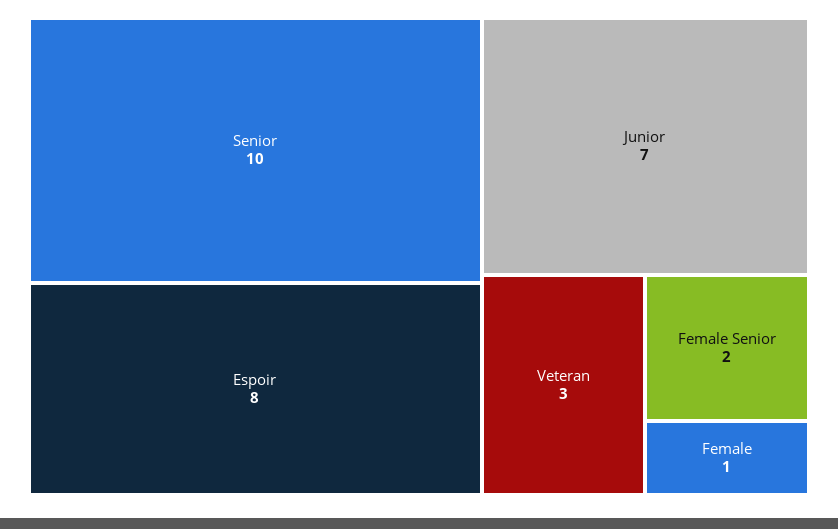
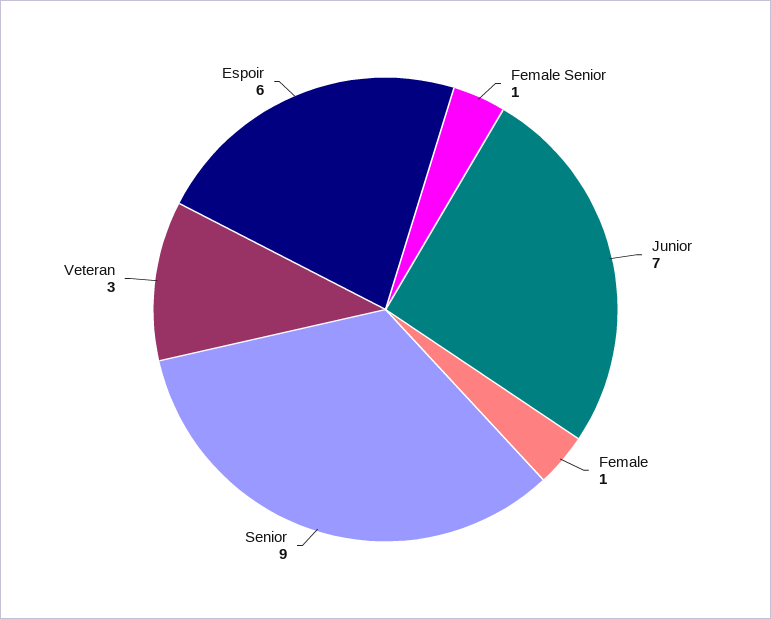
  {
-   "Senior": 10,
+   "Senior": 9,
-   "Espoir": 8,
+   "Espoir": 6,
    "Junior": 7,
    "Veteran": 3,
-   "Female Senior": 2,
+   "Female Senior": 1,
    "Female": 1
  }

